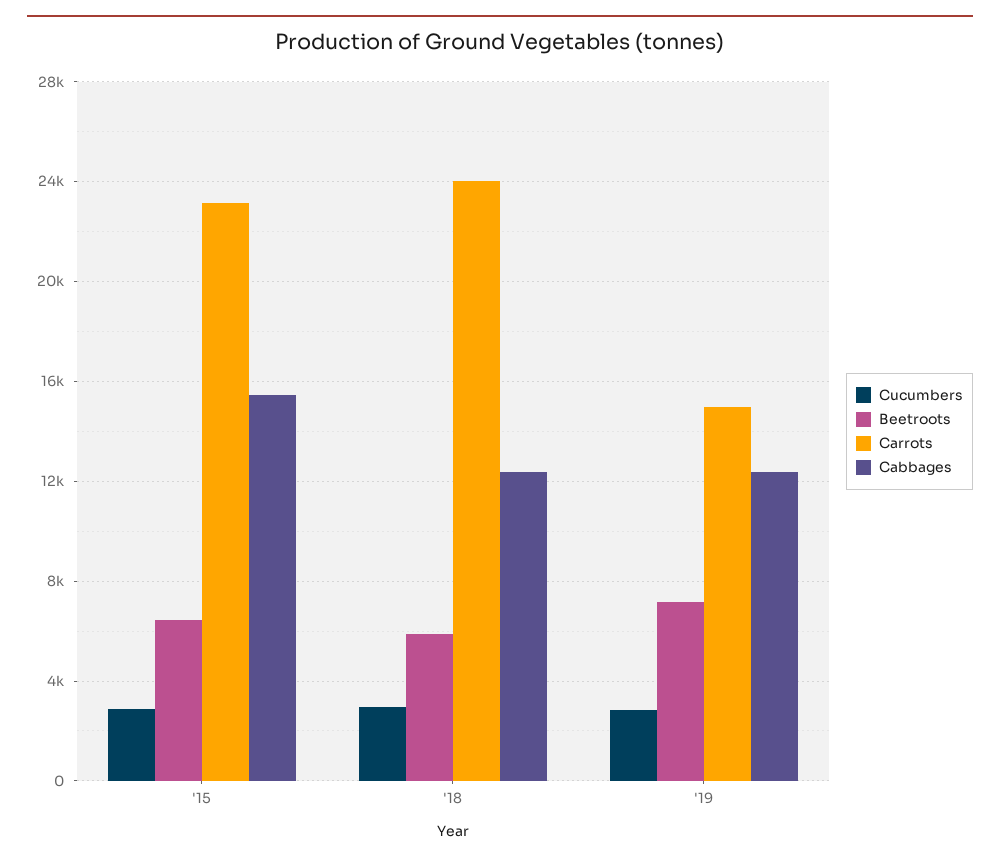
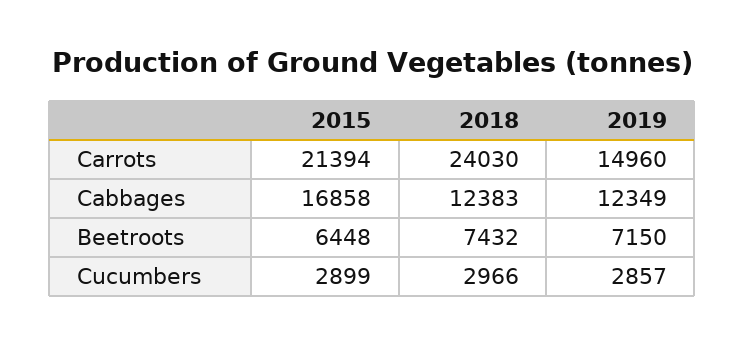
  {
    "Cucumbers": {
      "'15": 2899,
      "'18": 2966,
      "'19": 2857
    },
    "Beetroots": {
      "'15": 6448,
-     "'18": 6000,
+     "'18": 7432,
      "'19": 7150
    },
    "Carrots": {
-     "'15": 23000,
+     "'15": 21394,
      "'18": 24030,
      "'19": 14960
    },
    "Cabbages": {
-     "'15": 15500,
+     "'15": 16858,
      "'18": 12383,
      "'19": 12349
    }
  }

